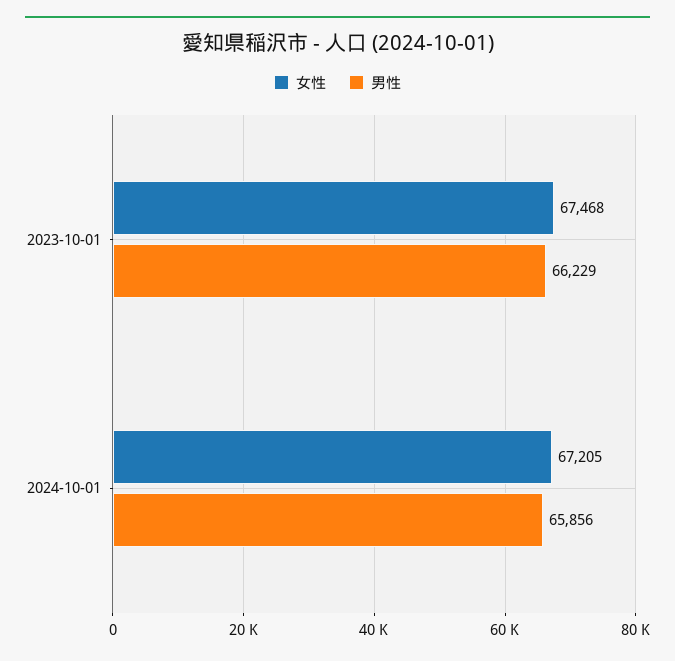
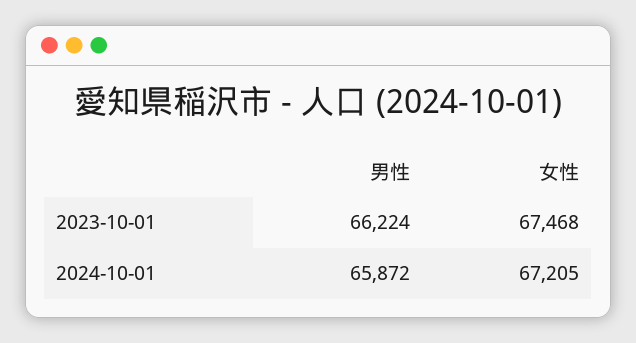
  {
    "女性": {
      "2023-10-01": 67468,
      "2024-10-01": 67205
    },
    "男性": {
-     "2023-10-01": 66229,
+     "2023-10-01": 66224,
-     "2024-10-01": 65856
+     "2024-10-01": 65872
    }
  }

